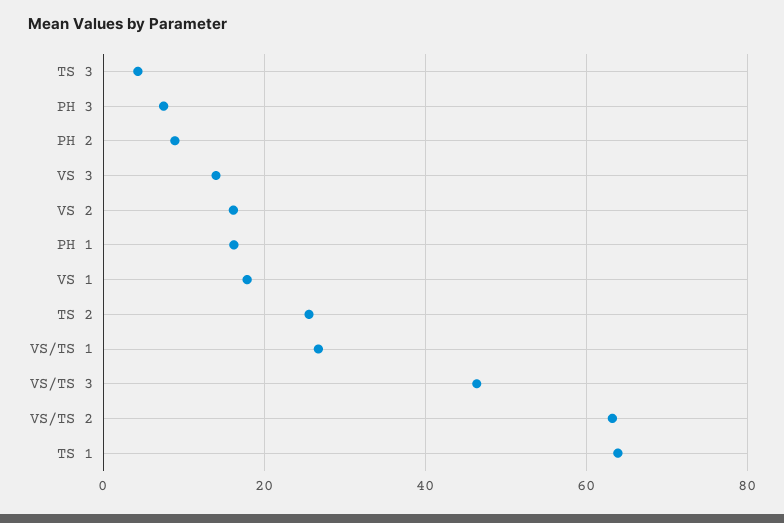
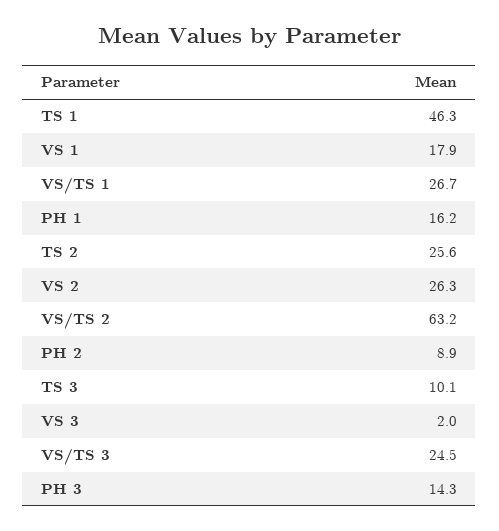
  {
-   "TS 3": 4,
+   "TS 3": 10.1,
-   "PH 3": 8,
+   "PH 3": 14.3,
    "PH 2": 8.9,
-   "VS 3": 14,
+   "VS 3": 2,
-   "VS 2": 16,
+   "VS 2": 26.3,
    "PH 1": 16.2,
    "VS 1": 17.9,
    "TS 2": 25.6,
    "VS/TS 1": 26.7,
-   "VS/TS 3": 46,
+   "VS/TS 3": 24.5,
    "VS/TS 2": 63.2,
-   "TS 1": 64
+   "TS 1": 46.3
  }

